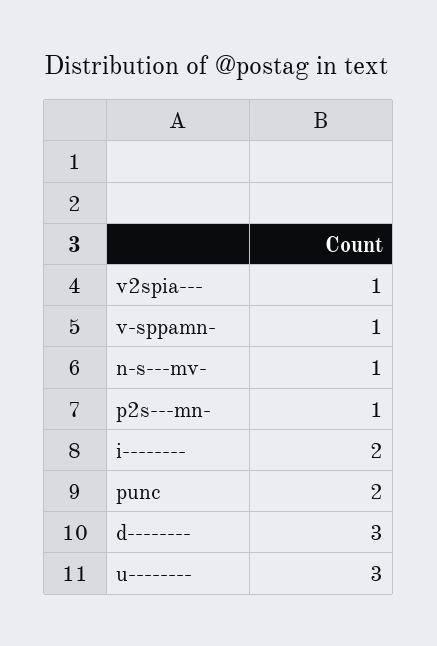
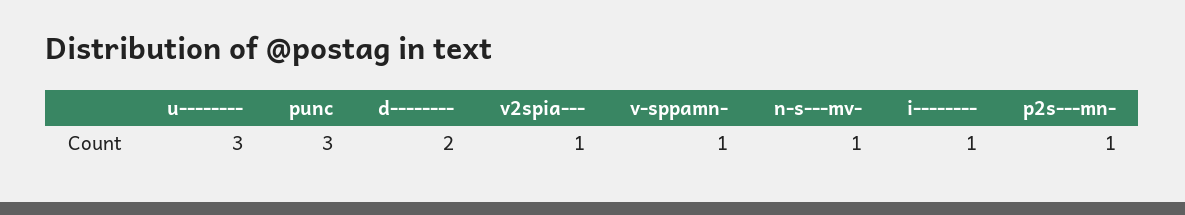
  {
    "v2spia---": 1,
    "v-sppamn-": 1,
    "n-s---mv-": 1,
    "p2s---mn-": 1,
-   "i--------": 2,
+   "i--------": 1,
-   "punc": 2,
+   "punc": 3,
-   "d--------": 3,
+   "d--------": 2,
    "u--------": 3
  }

